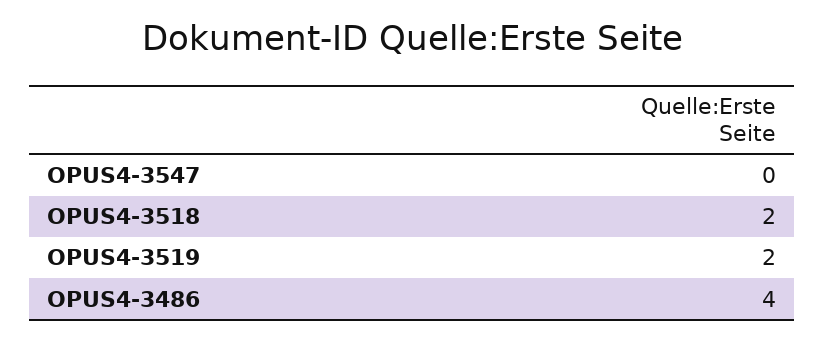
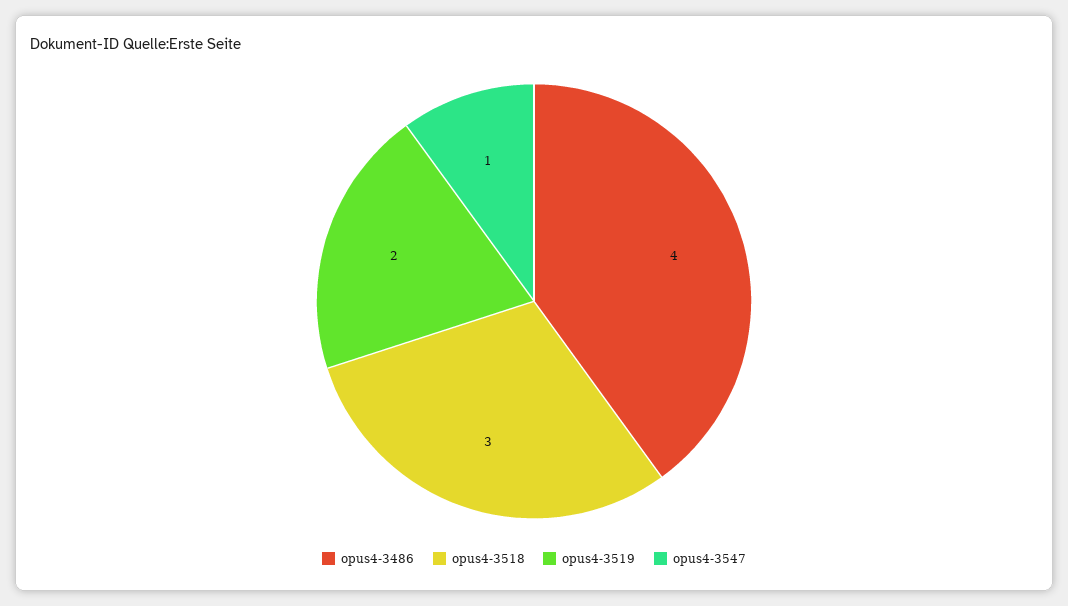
  {
-   "OPUS4-3547": 0,
+   "OPUS4-3547": 1,
-   "OPUS4-3518": 2,
+   "OPUS4-3518": 3,
    "OPUS4-3519": 2,
    "OPUS4-3486": 4
  }

